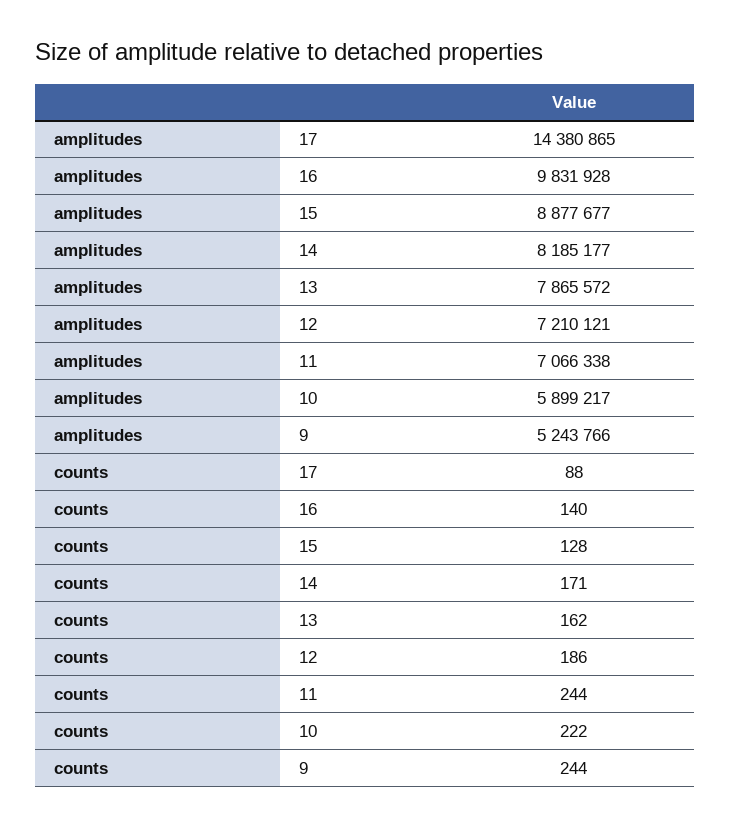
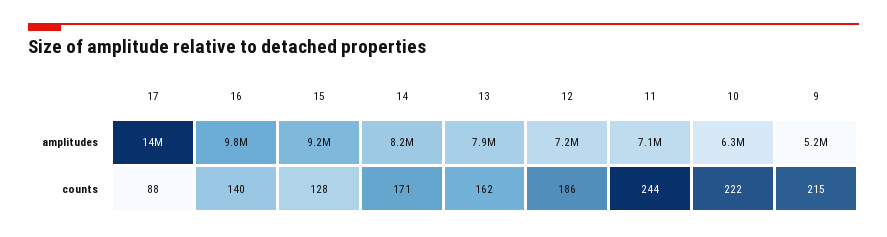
  {
    "amplitudes": {
      "17": 14380865,
      "16": 9831928,
-     "15": 8877677,
+     "15": 9200000,
      "14": 8185177,
      "13": 7865572,
      "12": 7210121,
      "11": 7066338,
-     "10": 5899217,
+     "10": 6300000,
      "9": 5243766
    },
    "counts": {
      "17": 88,
      "16": 140,
      "15": 128,
      "14": 171,
      "13": 162,
      "12": 186,
      "11": 244,
      "10": 222,
-     "9": 244
+     "9": 215
    }
  }

